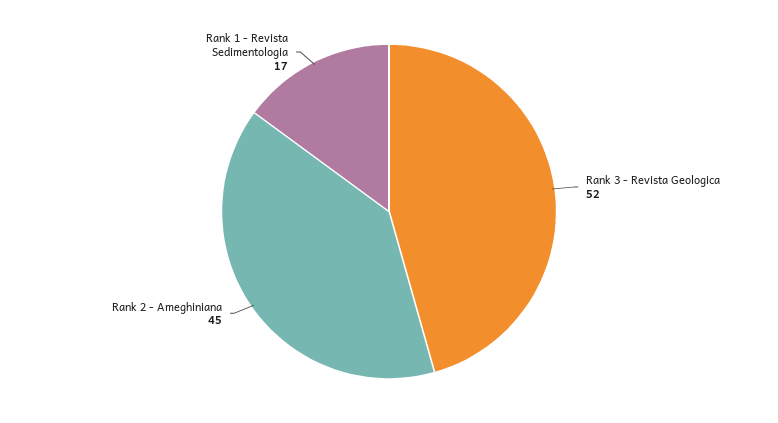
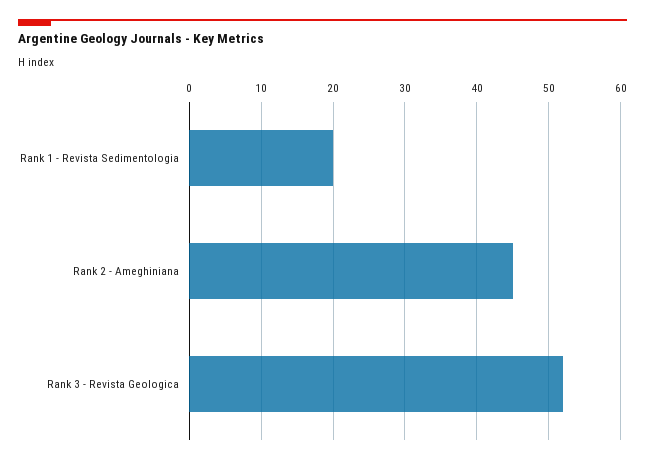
  {
    "Rank 3 - Revista Geologica": 52,
    "Rank 2 - Ameghiniana": 45,
-   "Rank 1 - Revista Sedimentologia": 17
+   "Rank 1 - Revista Sedimentologia": 20
  }

